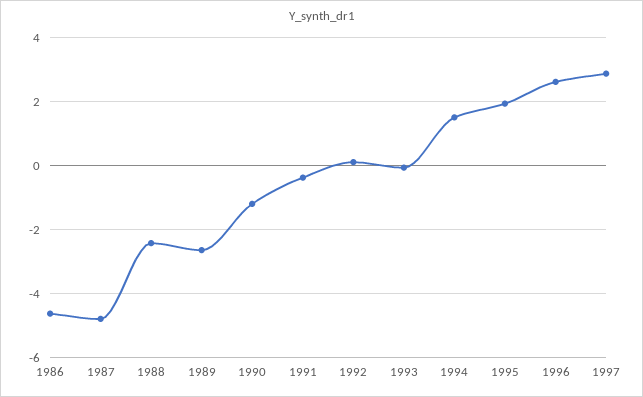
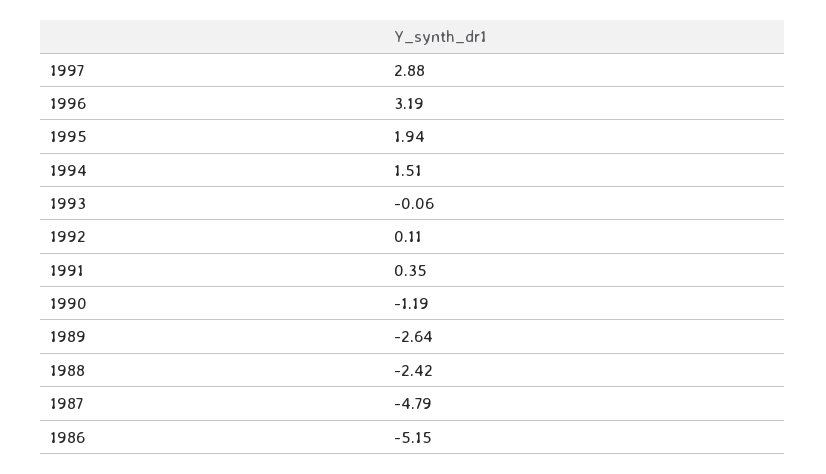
  {
-   "1986": -4.6,
+   "1986": -5.15,
    "1987": -4.79,
    "1988": -2.42,
    "1989": -2.64,
    "1990": -1.19,
-   "1991": -0.4,
+   "1991": 0.35,
    "1992": 0.11,
    "1993": -0.06,
    "1994": 1.51,
    "1995": 1.94,
-   "1996": 2.6,
+   "1996": 3.19,
    "1997": 2.88
  }

